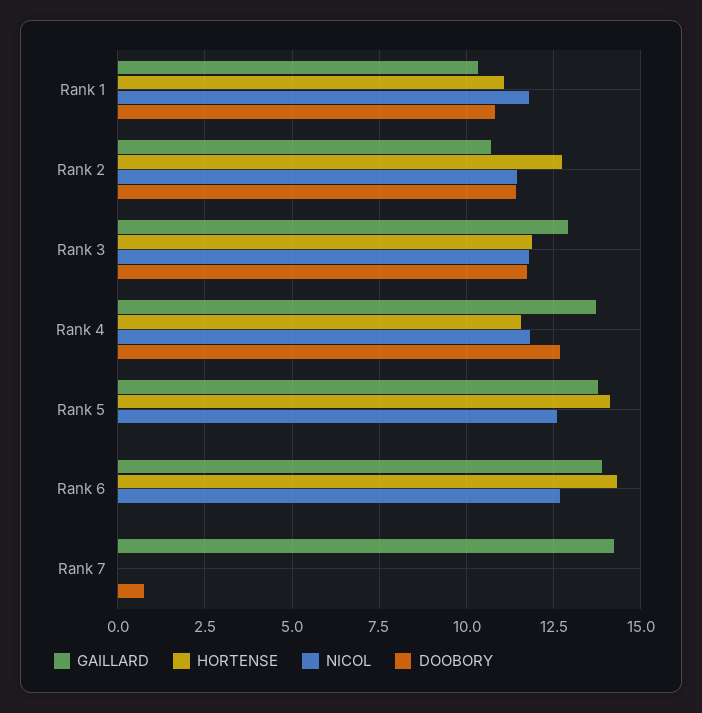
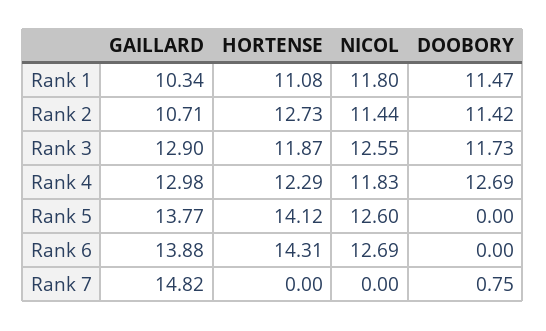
  {
    "GAILLARD": {
      "Rank 1": 10.34,
      "Rank 2": 10.71,
      "Rank 3": 12.9,
-     "Rank 4": 13.75,
+     "Rank 4": 12.98,
      "Rank 5": 13.77,
      "Rank 6": 13.88,
-     "Rank 7": 14.25
+     "Rank 7": 14.82
    },
    "HORTENSE": {
      "Rank 1": 11.08,
      "Rank 2": 12.73,
      "Rank 3": 11.87,
-     "Rank 4": 11.5,
+     "Rank 4": 12.29,
      "Rank 5": 14.12,
      "Rank 6": 14.31,
      "Rank 7": 0
    },
    "NICOL": {
      "Rank 1": 11.8,
      "Rank 2": 11.44,
-     "Rank 3": 11.75,
+     "Rank 3": 12.55,
      "Rank 4": 11.83,
      "Rank 5": 12.6,
      "Rank 6": 12.69,
      "Rank 7": 0
    },
    "DOOBORY": {
-     "Rank 1": 10.75,
+     "Rank 1": 11.47,
      "Rank 2": 11.42,
      "Rank 3": 11.73,
      "Rank 4": 12.69,
      "Rank 5": 0,
      "Rank 6": 0,
      "Rank 7": 0.75
    }
  }

